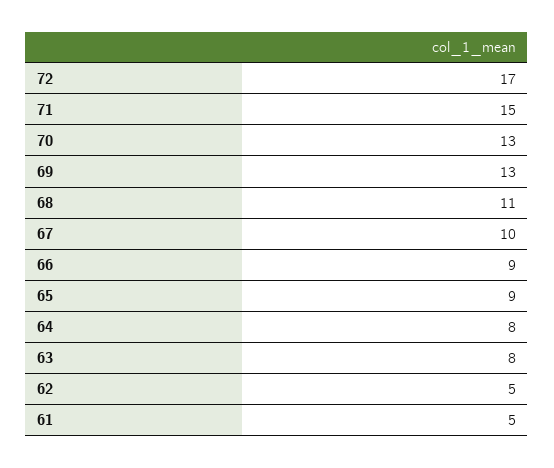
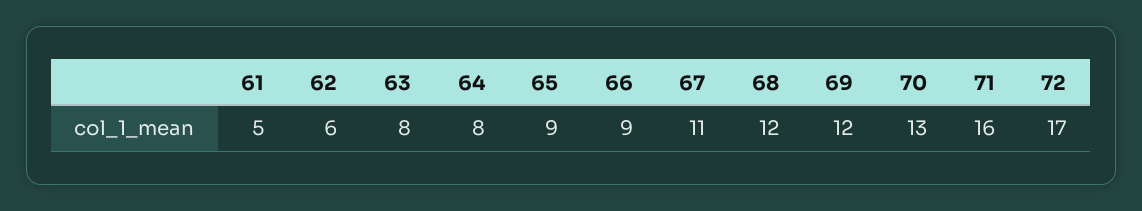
  {
    "72": 17,
-   "71": 15,
+   "71": 16,
    "70": 13,
-   "69": 13,
+   "69": 12,
-   "68": 11,
+   "68": 12,
-   "67": 10,
+   "67": 11,
    "66": 9,
    "65": 9,
    "64": 8,
    "63": 8,
-   "62": 5,
+   "62": 6,
    "61": 5
  }

